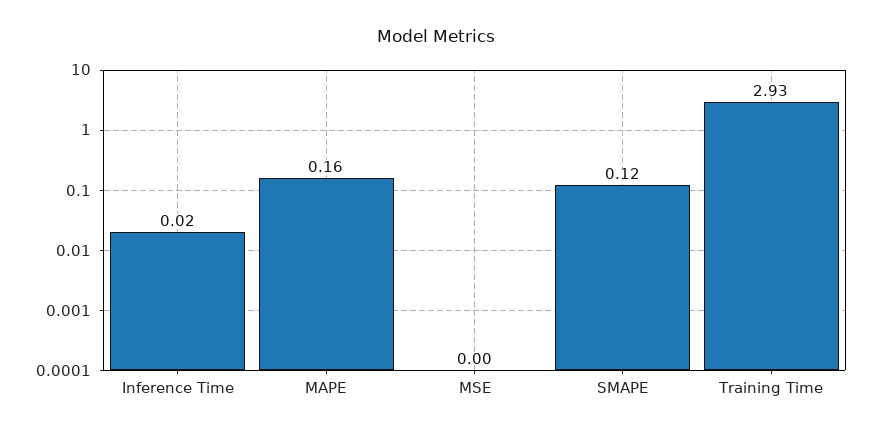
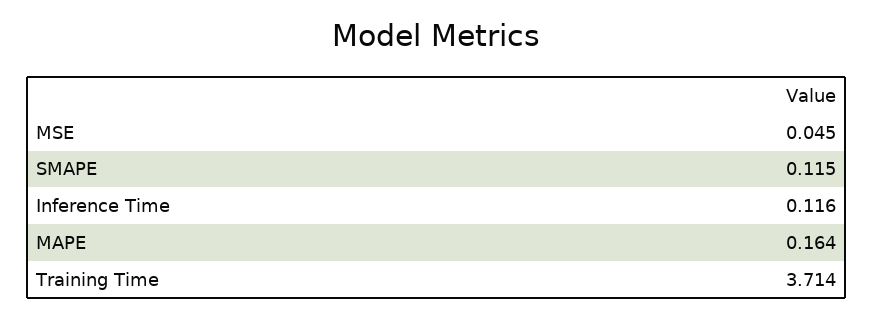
  {
-   "Inference Time": 0.02,
+   "Inference Time": 0.116,
    "MAPE": 0.164,
-   "MSE": 0,
+   "MSE": 0.045,
    "SMAPE": 0.115,
-   "Training Time": 2.93
+   "Training Time": 3.714
  }

